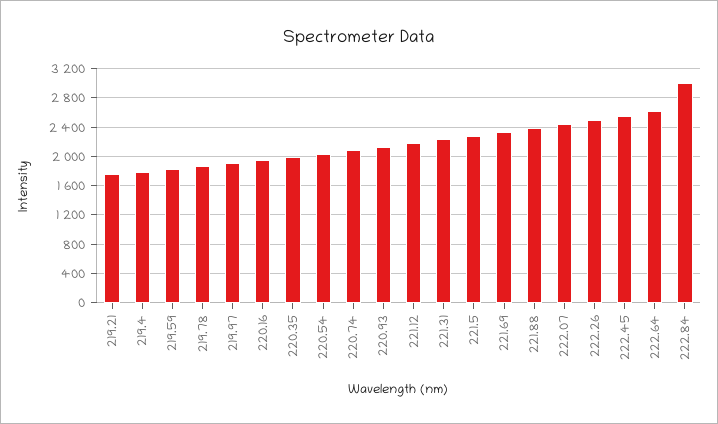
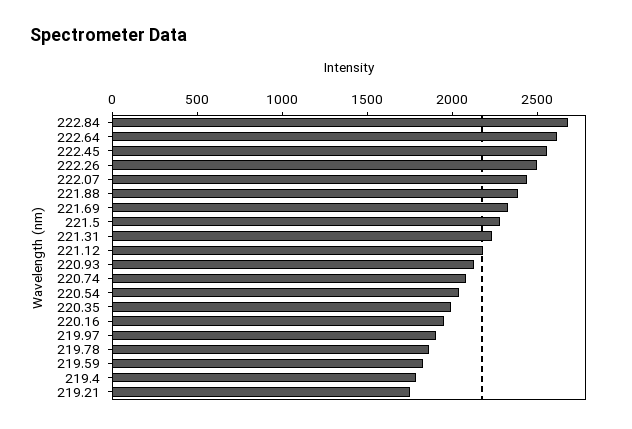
  {
    "219.21": 1800,
    "219.4": 1800,
    "219.59": 1800,
    "219.78": 1900,
    "219.97": 1900,
    "220.16": 1900,
    "220.35": 2000,
    "220.54": 2000,
    "220.74": 2100,
    "220.93": 2100,
    "221.12": 2200,
    "221.31": 2200,
    "221.5": 2300,
    "221.69": 2300,
    "221.88": 2400,
    "222.07": 2400,
    "222.26": 2500,
    "222.45": 2600,
    "222.64": 2600,
-   "222.84": 3000
+   "222.84": 2700
  }

